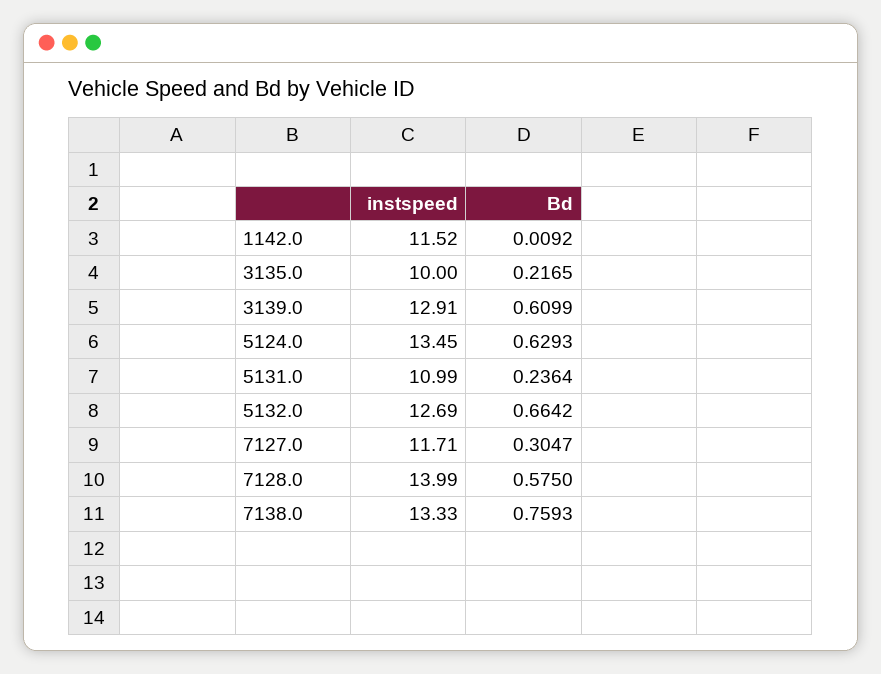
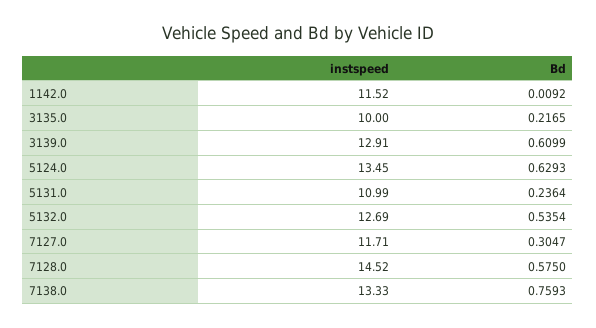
  {
    "instspeed": {
      "1142.0": 11.52,
      "3135.0": 10,
      "3139.0": 12.91,
      "5124.0": 13.45,
      "5131.0": 10.99,
      "5132.0": 12.69,
      "7127.0": 11.71,
-     "7128.0": 13.99,
+     "7128.0": 14.52,
      "7138.0": 13.33
    },
    "Bd": {
      "1142.0": 0.0092,
      "3135.0": 0.2165,
      "3139.0": 0.6099,
      "5124.0": 0.6293,
      "5131.0": 0.2364,
-     "5132.0": 0.6642,
+     "5132.0": 0.5354,
      "7127.0": 0.3047,
      "7128.0": 0.575,
      "7138.0": 0.7593
    }
  }

